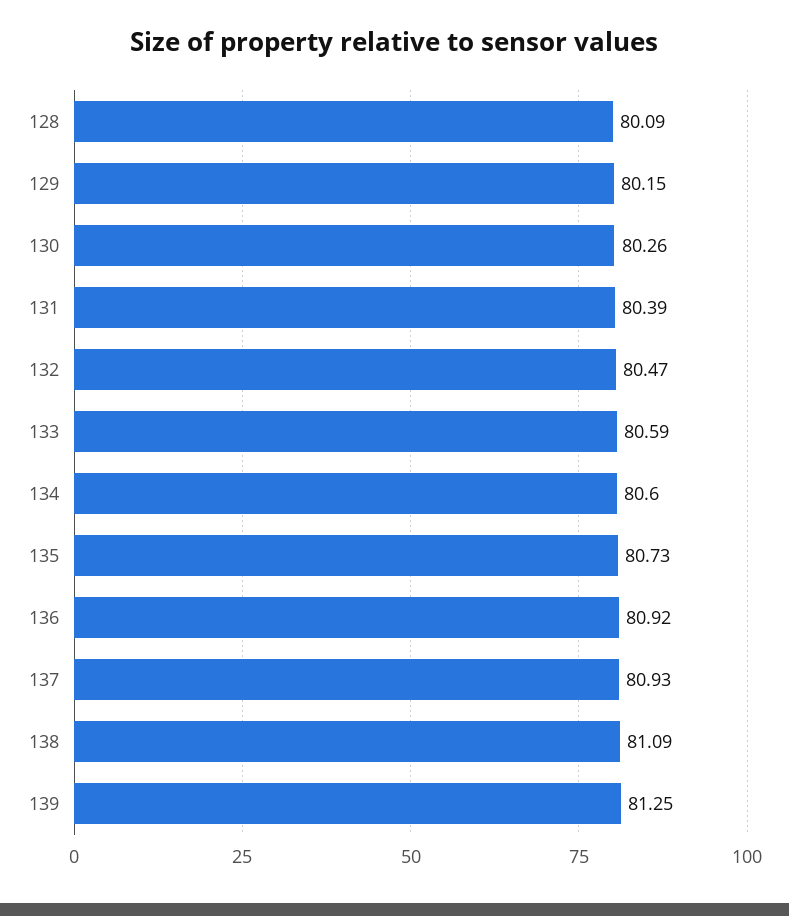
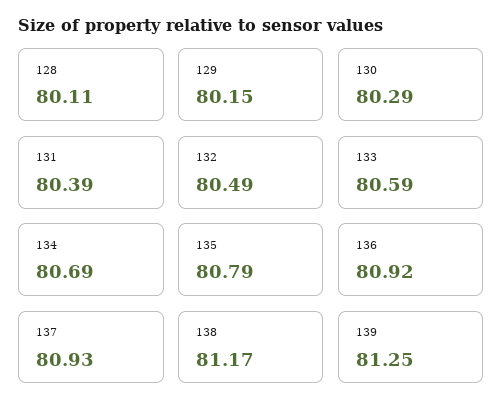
  {
-   "128": 80.09,
+   "128": 80.11,
    "129": 80.15,
-   "130": 80.26,
+   "130": 80.29,
    "131": 80.39,
-   "132": 80.47,
+   "132": 80.49,
    "133": 80.59,
-   "134": 80.6,
+   "134": 80.69,
-   "135": 80.73,
+   "135": 80.79,
    "136": 80.92,
    "137": 80.93,
-   "138": 81.09,
+   "138": 81.17,
    "139": 81.25
  }

